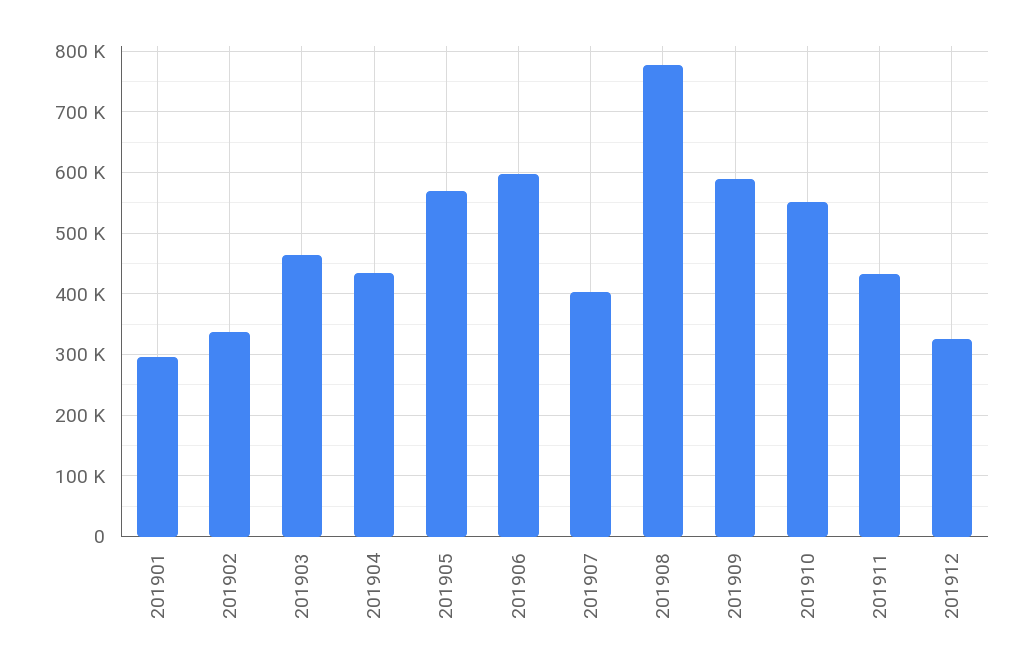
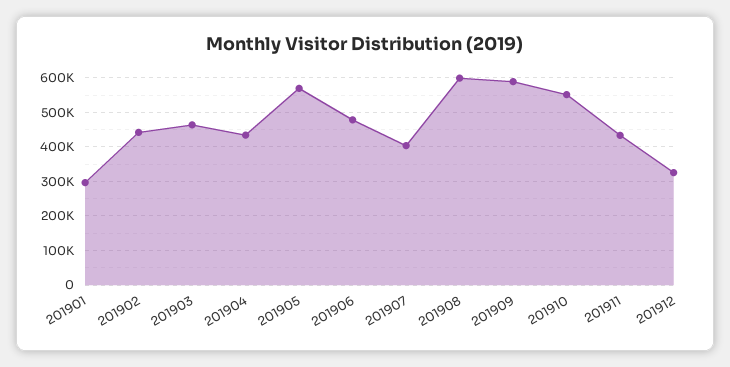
  {
    "201901": 300000,
-   "201902": 340000,
+   "201902": 440000,
    "201903": 460000,
    "201904": 430000,
    "201905": 570000,
-   "201906": 600000,
+   "201906": 480000,
    "201907": 400000,
-   "201908": 780000,
+   "201908": 600000,
    "201909": 590000,
    "201910": 550000,
    "201911": 430000,
    "201912": 330000
  }

